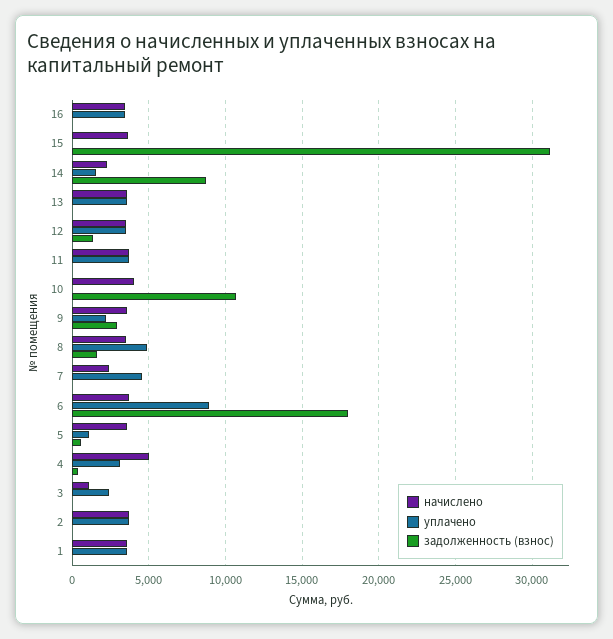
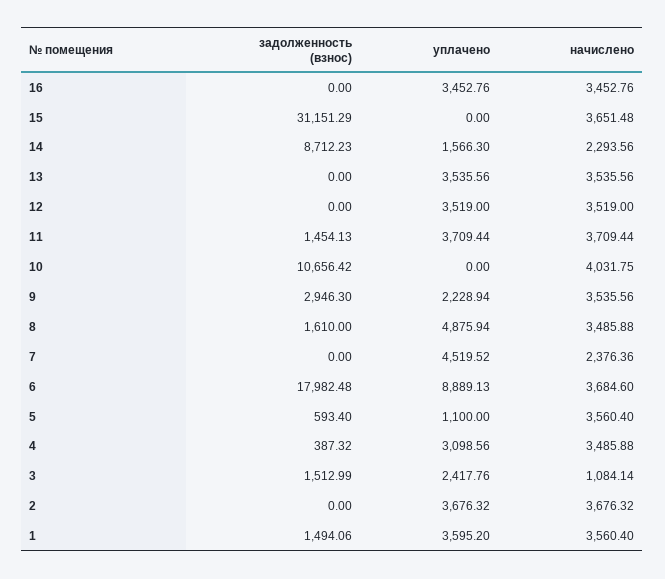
  {
    "начислено": {
      "16": 3452.76,
      "15": 3651.48,
      "14": 2293.56,
      "13": 3535.56,
      "12": 3519,
      "11": 3709.44,
      "10": 4031.75,
      "9": 3535.56,
      "8": 3485.88,
      "7": 2376.36,
      "6": 3684.6,
      "5": 3560.4,
-     "4": 5000,
+     "4": 3485.88,
      "3": 1084.14,
      "2": 3676.32,
      "1": 3560.4
    },
    "уплачено": {
      "16": 3452.76,
      "15": 0,
      "14": 1566.3,
      "13": 3535.56,
      "12": 3519,
      "11": 3709.44,
      "10": 0,
      "9": 2228.94,
      "8": 4875.94,
      "7": 4519.52,
      "6": 8889.13,
      "5": 1100,
      "4": 3098.56,
      "3": 2417.76,
      "2": 3676.32,
      "1": 3595.2
    },
    "задолженность (взнос)": {
      "16": 0,
      "15": 31151.29,
      "14": 8712.23,
      "13": 0,
-     "12": 1500,
+     "12": 0,
-     "11": 0,
+     "11": 1454.13,
      "10": 10656.42,
      "9": 2946.3,
      "8": 1610,
      "7": 0,
      "6": 17982.48,
      "5": 593.4,
      "4": 387.32,
-     "3": 0,
+     "3": 1512.99,
      "2": 0,
-     "1": 0
+     "1": 1494.06
    }
  }

